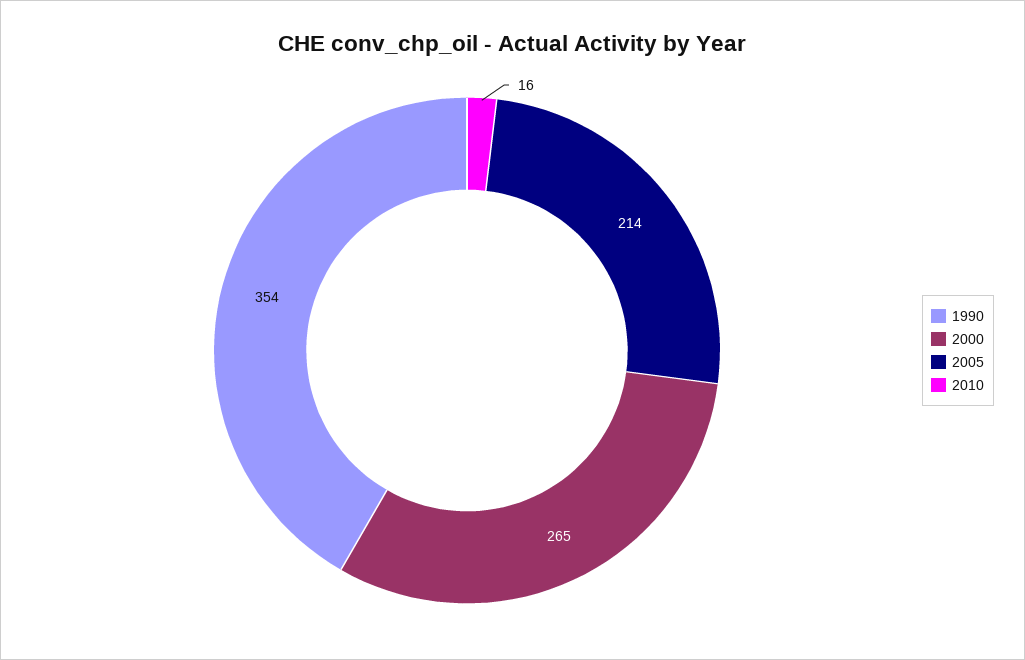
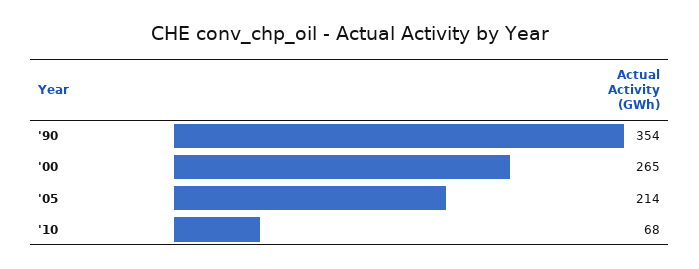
  {
    "1990": 354,
    "2000": 265,
    "2005": 214,
-   "2010": 16
+   "2010": 68
  }

